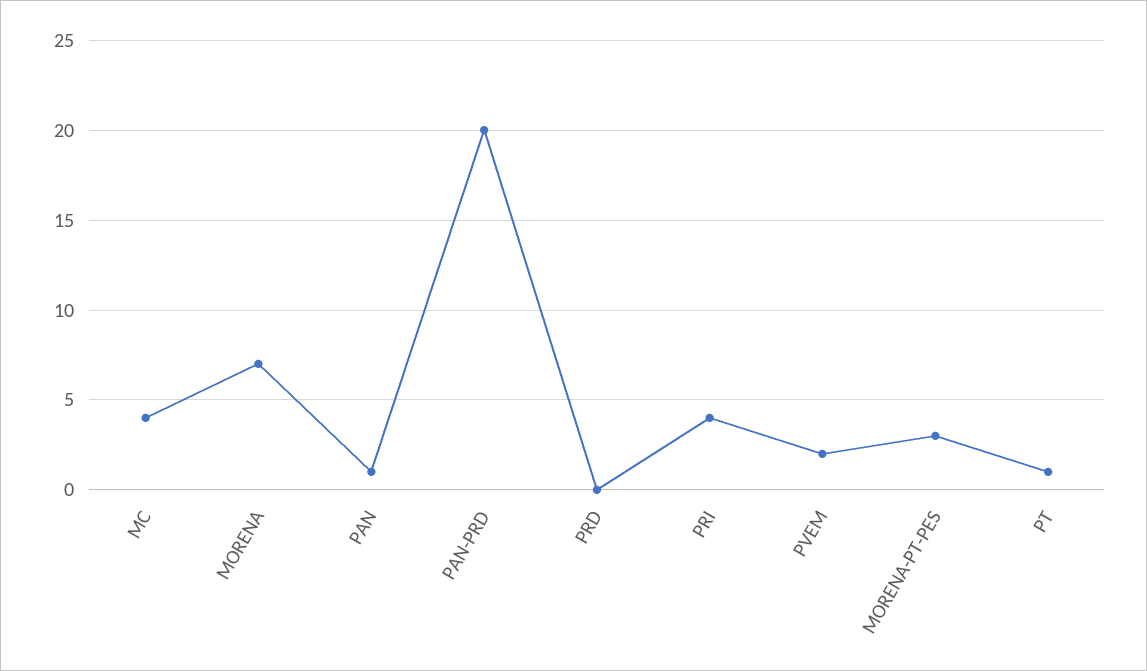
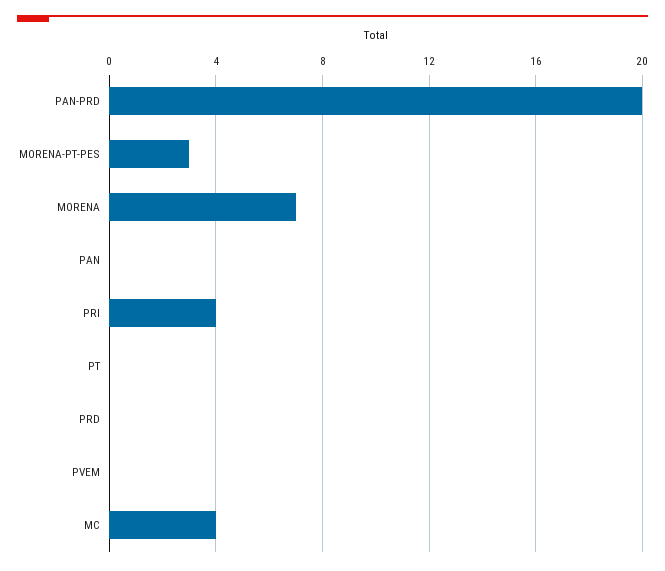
  {
    "MC": 4,
    "MORENA": 7,
-   "PAN": 1,
+   "PAN": 0,
    "PAN-PRD": 20,
    "PRD": 0,
    "PRI": 4,
-   "PVEM": 2,
+   "PVEM": 0,
    "MORENA-PT-PES": 3,
-   "PT": 1
+   "PT": 0
  }

